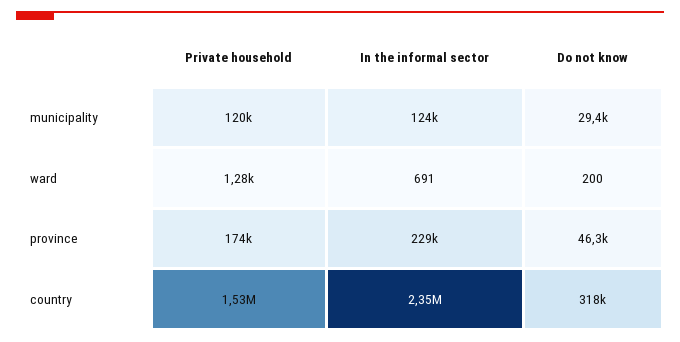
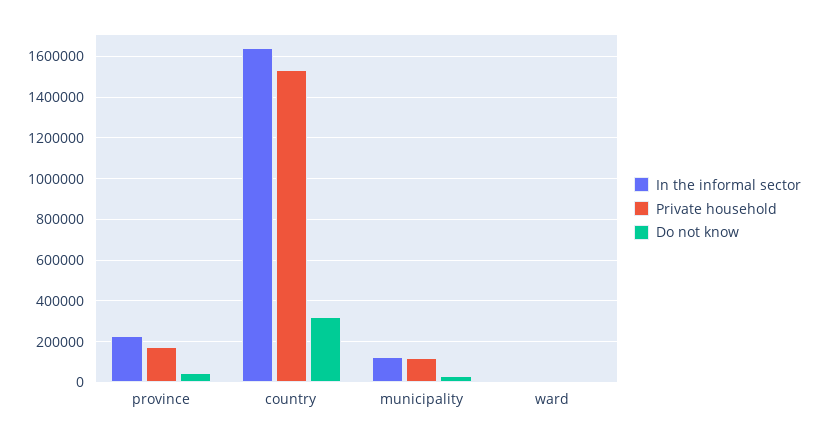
  {
    "Private household": {
      "municipality": 120000,
      "ward": 1280,
      "province": 174000,
      "country": 1530000
    },
    "In the informal sector": {
      "municipality": 124000,
      "ward": 691,
      "province": 229000,
-     "country": 2350000
+     "country": 1650000
    },
    "Do not know": {
      "municipality": 29400,
      "ward": 200,
      "province": 46300,
      "country": 318000
    }
  }

